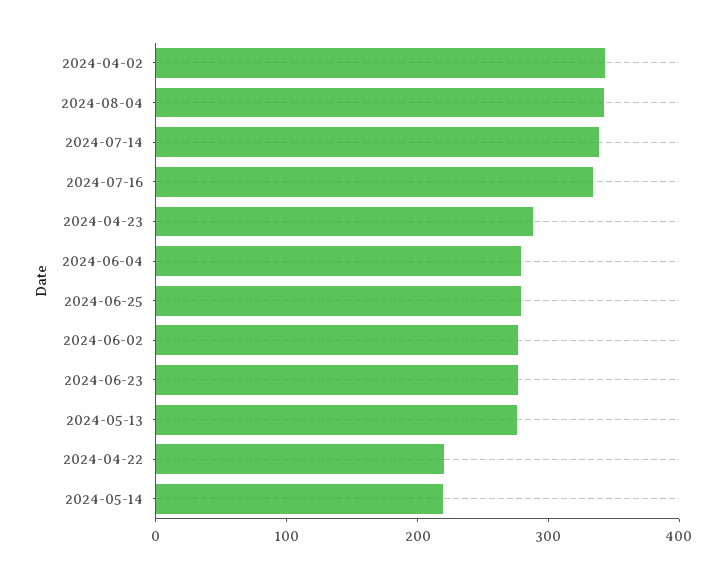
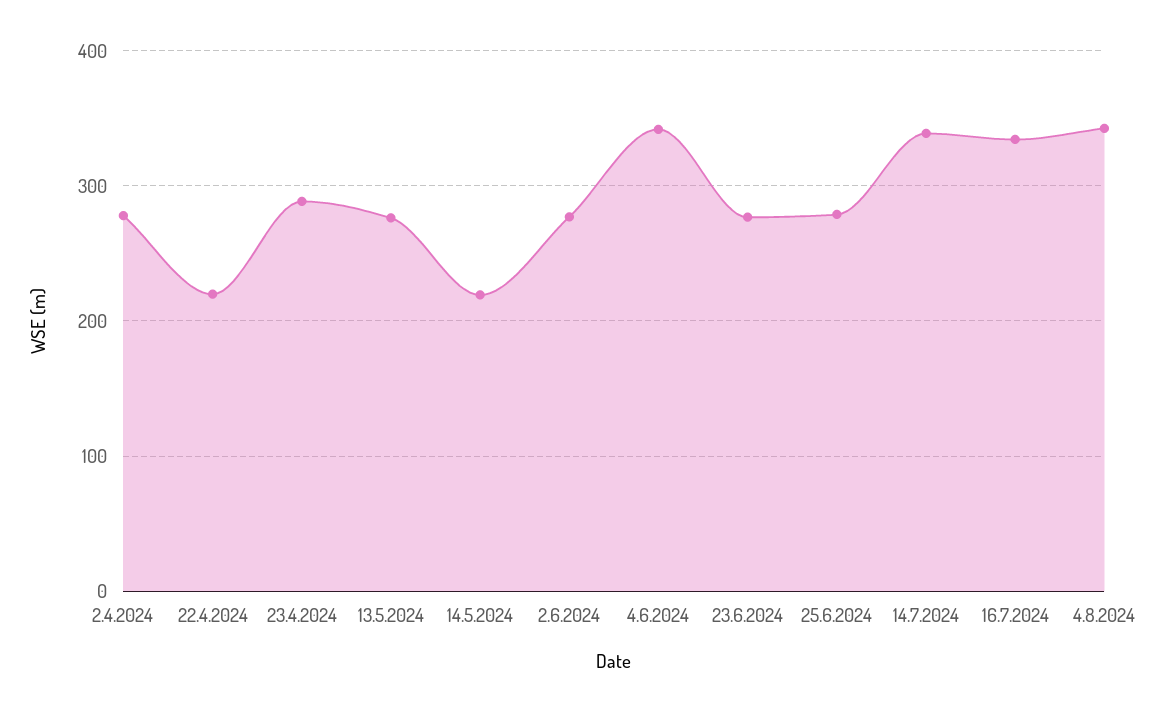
  {
-   "2024-04-02": 340,
+   "2024-04-02": 280,
    "2024-08-04": 340,
    "2024-07-14": 340,
    "2024-07-16": 330,
    "2024-04-23": 290,
-   "2024-06-04": 280,
+   "2024-06-04": 340,
    "2024-06-25": 280,
    "2024-06-02": 280,
    "2024-06-23": 280,
    "2024-05-13": 280,
    "2024-04-22": 220,
    "2024-05-14": 220
  }

